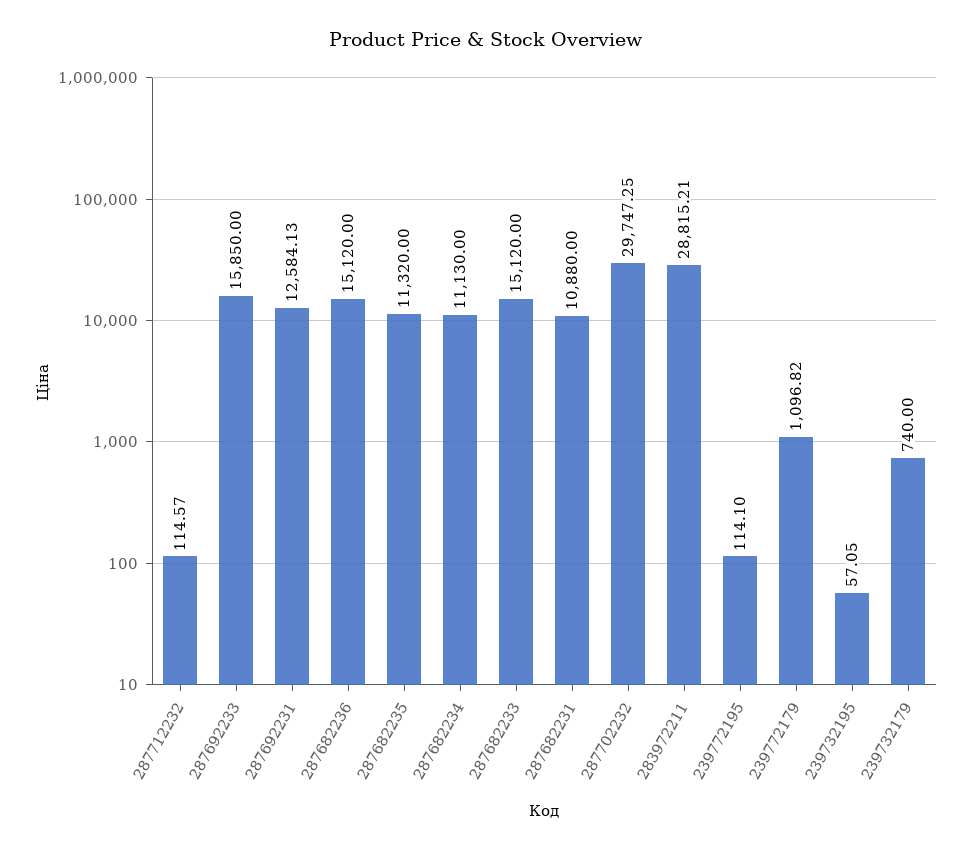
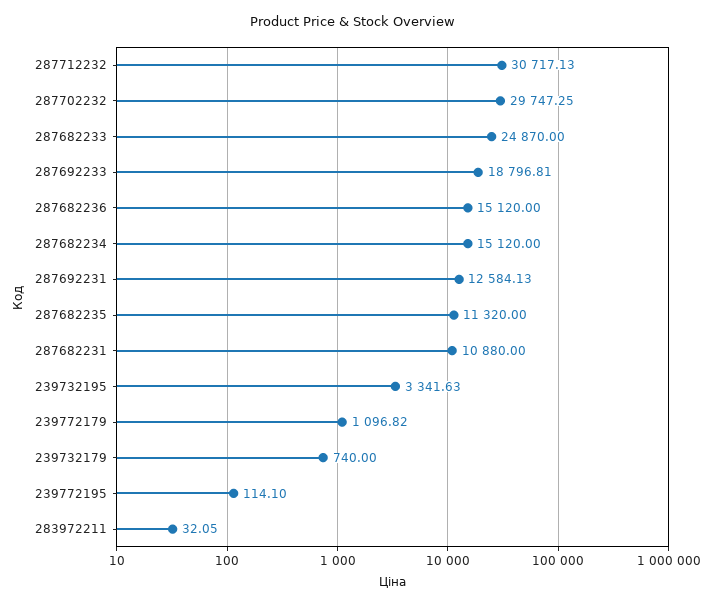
  {
-   "287712232": 114.57,
+   "287712232": 30717.13,
-   "287692233": 15850,
+   "287692233": 18796.81,
    "287692231": 12584.13,
    "287682236": 15120,
    "287682235": 11320,
-   "287682234": 11130,
+   "287682234": 15120,
-   "287682233": 15120,
+   "287682233": 24870,
    "287682231": 10880,
    "287702232": 29747.25,
-   "283972211": 28815.21,
+   "283972211": 32.05,
    "239772195": 114.1,
    "239772179": 1096.82,
-   "239732195": 57.05,
+   "239732195": 3341.63,
    "239732179": 740
  }

